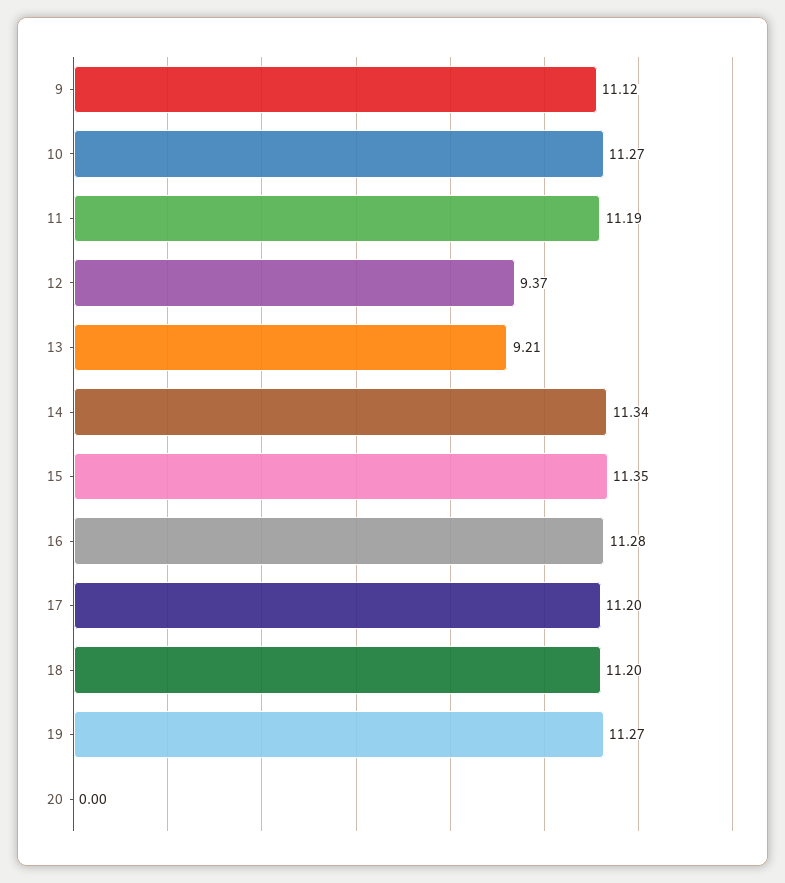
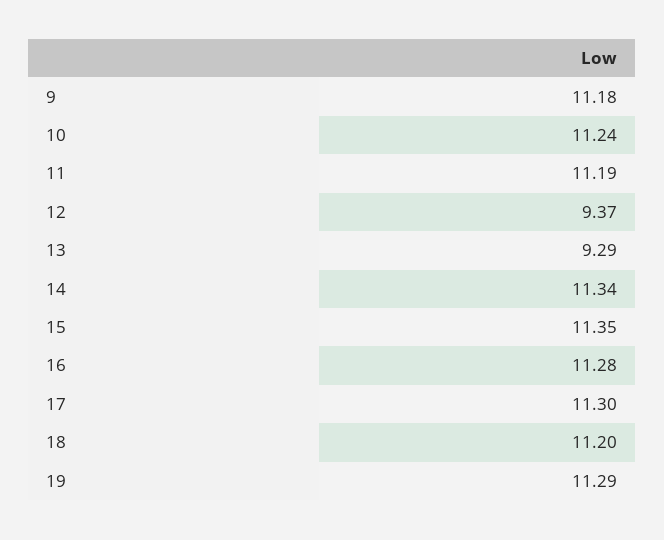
  {
-   "9": 11.12,
+   "9": 11.18,
-   "10": 11.27,
+   "10": 11.24,
    "11": 11.19,
    "12": 9.37,
-   "13": 9.21,
+   "13": 9.29,
    "14": 11.34,
    "15": 11.35,
    "16": 11.28,
-   "17": 11.2,
+   "17": 11.3,
    "18": 11.2,
-   "19": 11.27,
+   "19": 11.29
-   "20": 0
  }

